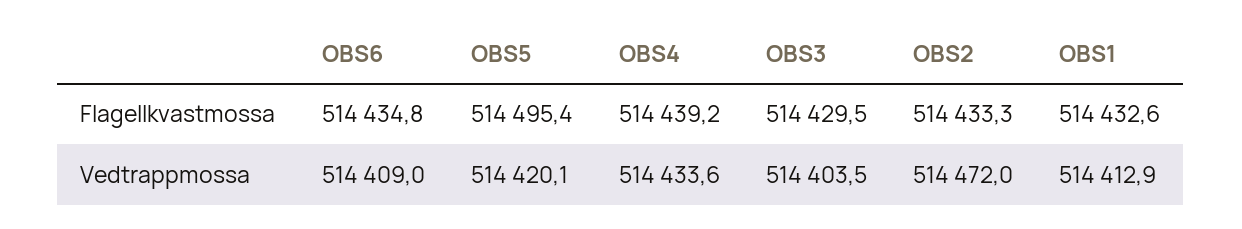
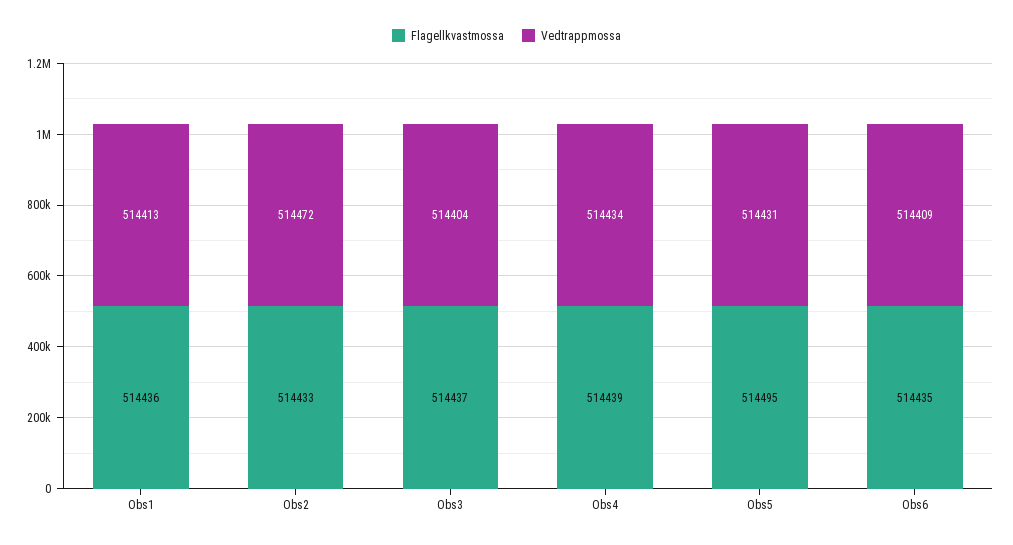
  {
    "Flagellkvastmossa": {
      "OBS6": 514434.8,
      "OBS5": 514495.4,
      "OBS4": 514439.2,
-     "OBS3": 514429.5,
+     "OBS3": 514437,
      "OBS2": 514433.3,
-     "OBS1": 514432.6
+     "OBS1": 514436
    },
    "Vedtrappmossa": {
      "OBS6": 514409,
-     "OBS5": 514420.1,
+     "OBS5": 514431,
      "OBS4": 514433.6,
      "OBS3": 514403.5,
      "OBS2": 514472,
      "OBS1": 514412.9
    }
  }

